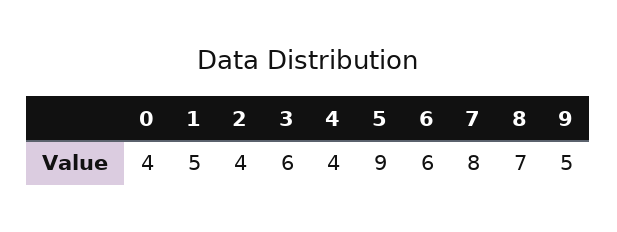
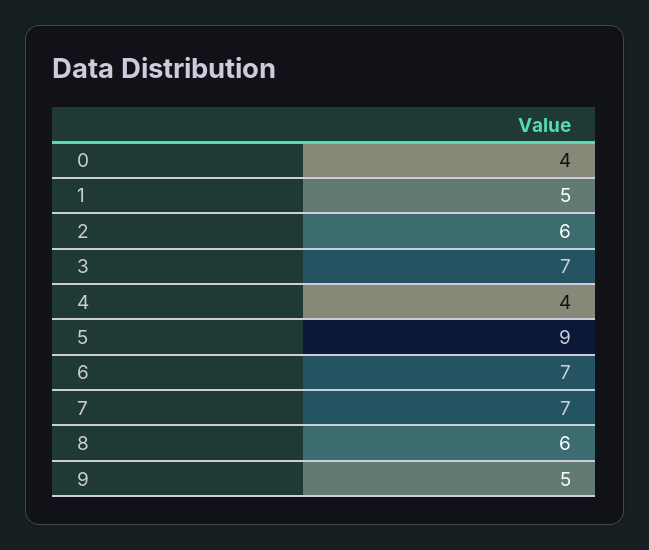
  {
    "0": 4,
    "1": 5,
-   "2": 4,
+   "2": 6,
-   "3": 6,
+   "3": 7,
    "4": 4,
    "5": 9,
-   "6": 6,
+   "6": 7,
-   "7": 8,
+   "7": 7,
-   "8": 7,
+   "8": 6,
    "9": 5
  }

